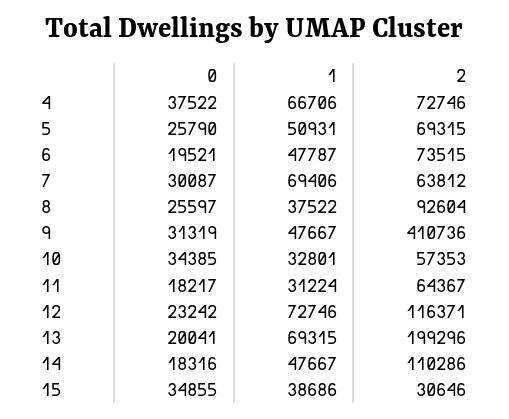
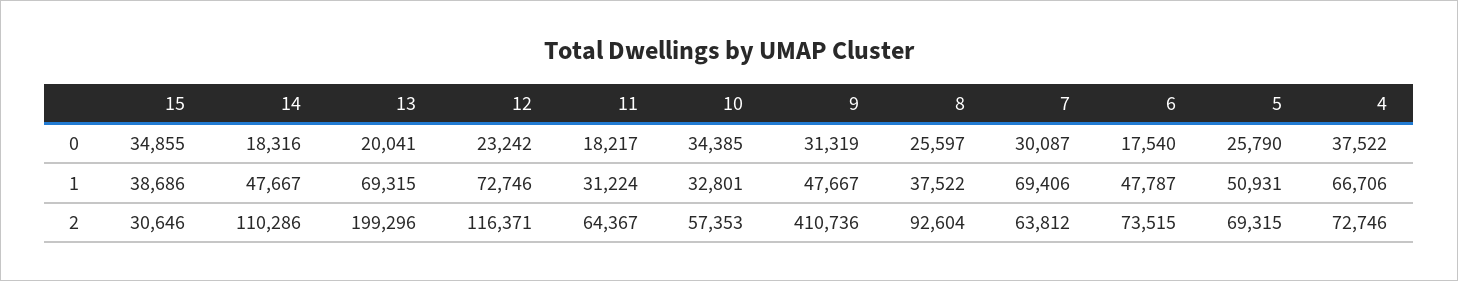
  {
    "0": {
      "4": 37522,
      "5": 25790,
-     "6": 19521,
+     "6": 17540,
      "7": 30087,
      "8": 25597,
      "9": 31319,
      "10": 34385,
      "11": 18217,
      "12": 23242,
      "13": 20041,
      "14": 18316,
      "15": 34855
    },
    "1": {
      "4": 66706,
      "5": 50931,
      "6": 47787,
      "7": 69406,
      "8": 37522,
      "9": 47667,
      "10": 32801,
      "11": 31224,
      "12": 72746,
      "13": 69315,
      "14": 47667,
      "15": 38686
    },
    "2": {
      "4": 72746,
      "5": 69315,
      "6": 73515,
      "7": 63812,
      "8": 92604,
      "9": 410736,
      "10": 57353,
      "11": 64367,
      "12": 116371,
      "13": 199296,
      "14": 110286,
      "15": 30646
    }
  }

